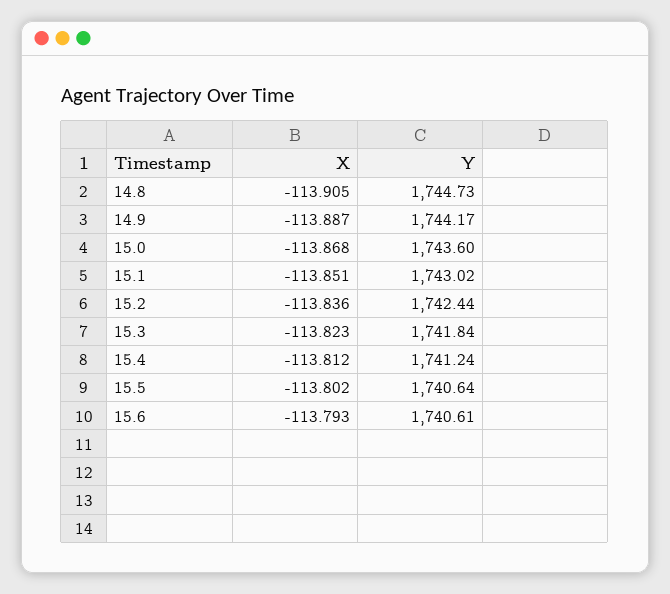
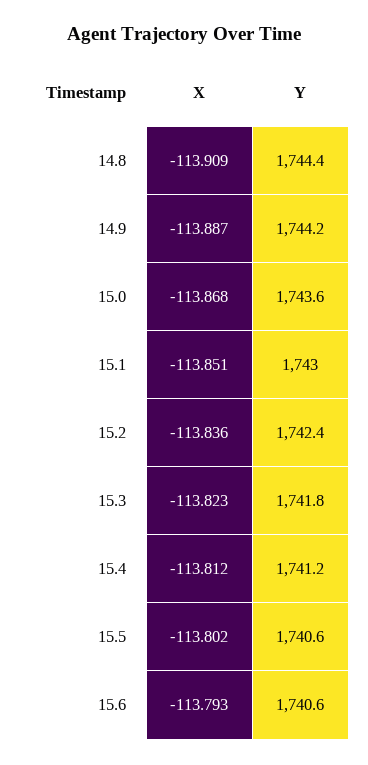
  {
    "X": {
-     "14.8": -113.905,
+     "14.8": -113.909,
      "14.9": -113.887,
      "15.0": -113.868,
      "15.1": -113.851,
      "15.2": -113.836,
      "15.3": -113.823,
      "15.4": -113.812,
      "15.5": -113.802,
      "15.6": -113.793
    },
    "Y": {
-     "14.8": 1744.73,
+     "14.8": 1744.4,
      "14.9": 1744.17,
      "15.0": 1743.6,
      "15.1": 1743.02,
      "15.2": 1742.44,
      "15.3": 1741.84,
      "15.4": 1741.24,
      "15.5": 1740.64,
      "15.6": 1740.61
    }
  }

